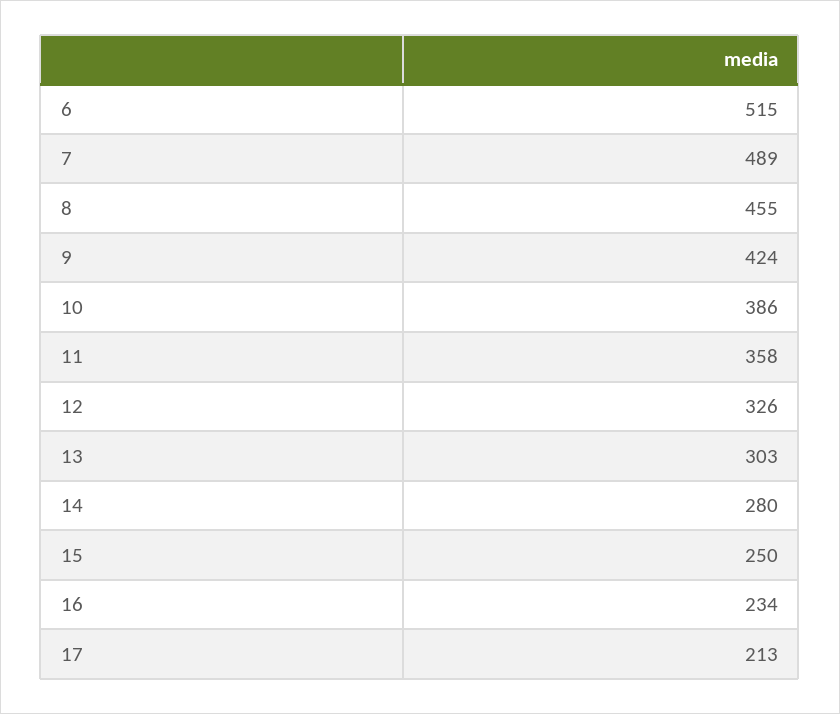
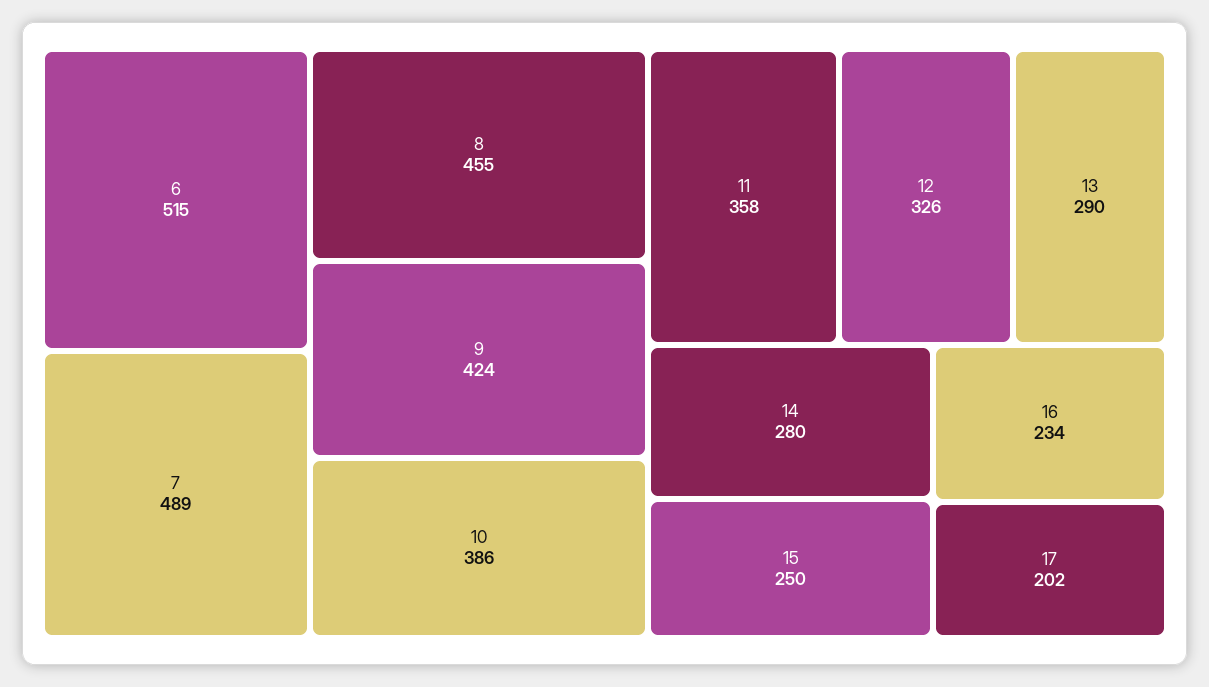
  {
    "6": 515,
    "7": 489,
    "8": 455,
    "9": 424,
    "10": 386,
    "11": 358,
    "12": 326,
-   "13": 303,
+   "13": 290,
    "14": 280,
    "15": 250,
    "16": 234,
-   "17": 213
+   "17": 202
  }

